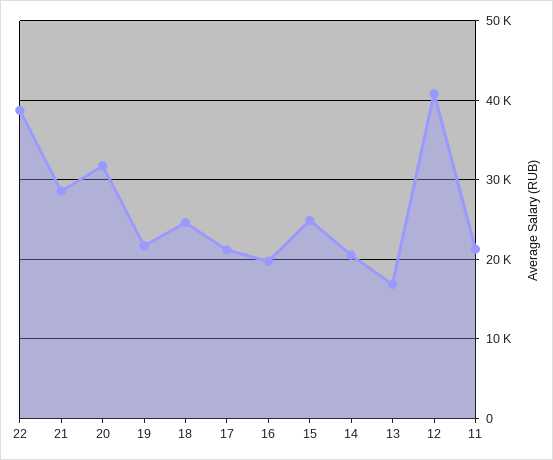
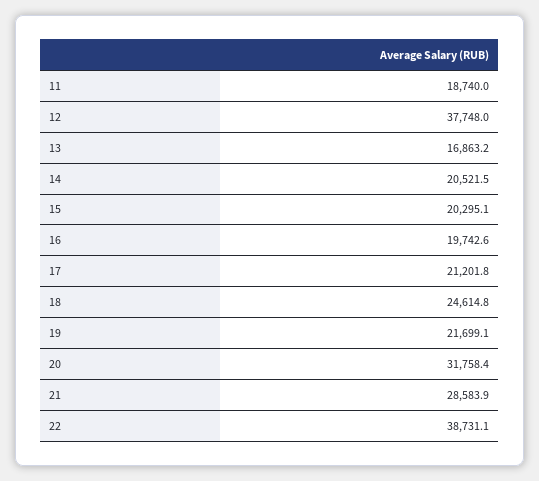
  {
    "22": 38731.1,
    "21": 28583.9,
    "20": 31758.4,
    "19": 21699.1,
    "18": 24614.8,
    "17": 21201.8,
    "16": 19742.6,
-   "15": 25000,
+   "15": 20295.1,
    "14": 20521.5,
    "13": 16863.2,
-   "12": 41000,
+   "12": 37748,
-   "11": 21000
+   "11": 18740
  }

